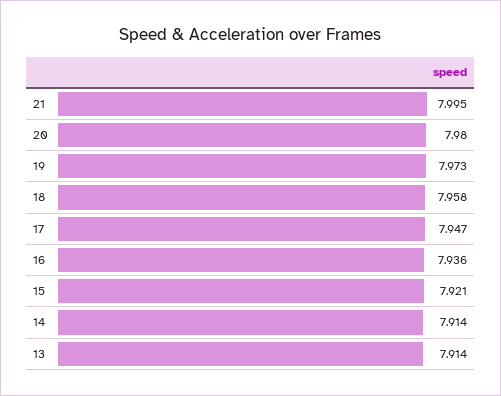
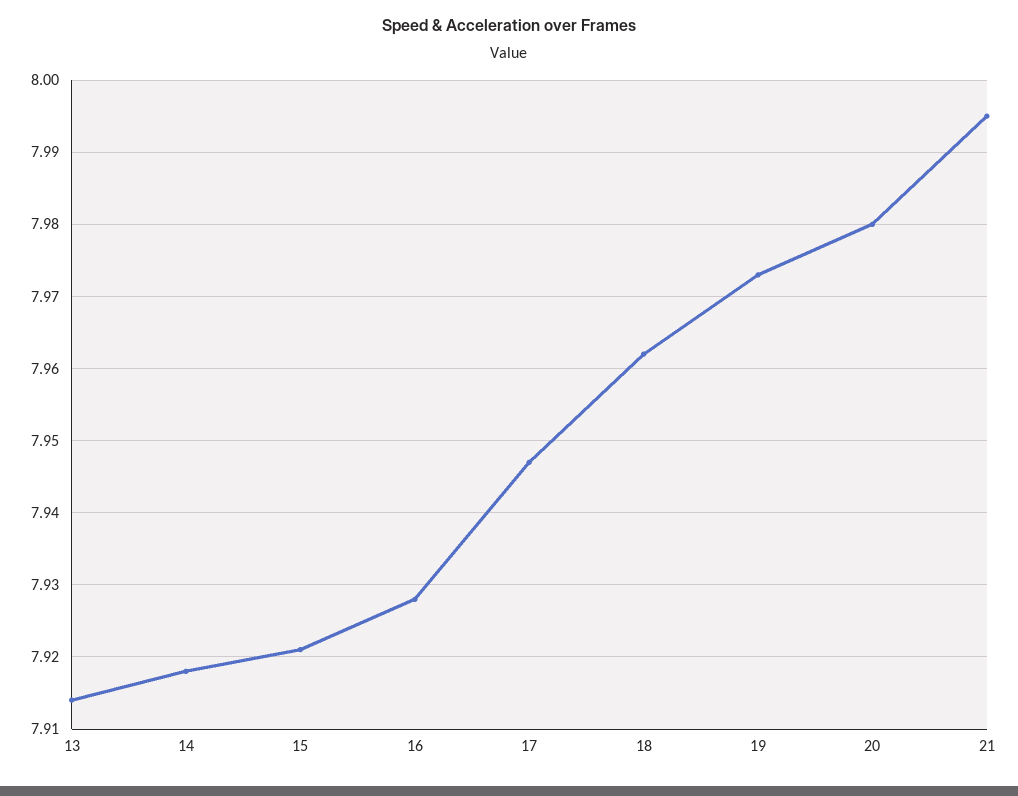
  {
    "21": 7.995,
    "20": 7.98,
    "19": 7.973,
-   "18": 7.958,
+   "18": 7.962,
    "17": 7.947,
-   "16": 7.936,
+   "16": 7.928,
    "15": 7.921,
-   "14": 7.914,
+   "14": 7.918,
    "13": 7.914
  }

